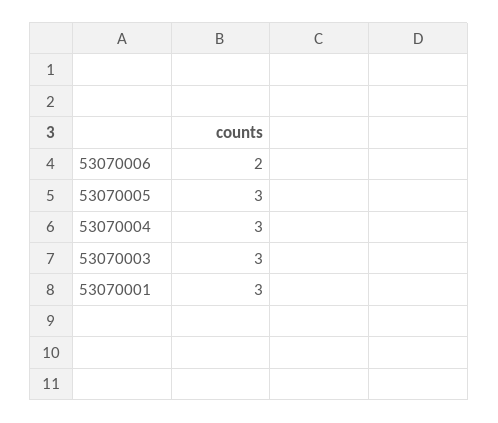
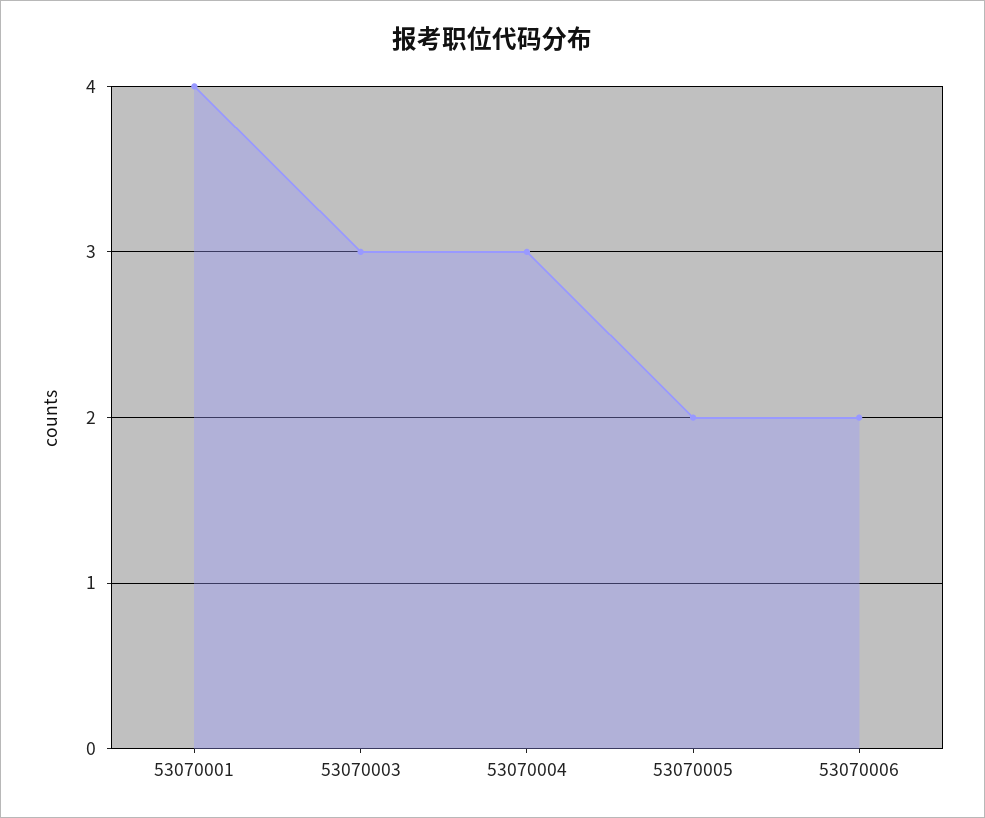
  {
    "53070006": 2,
-   "53070005": 3,
+   "53070005": 2,
    "53070004": 3,
    "53070003": 3,
-   "53070001": 3
+   "53070001": 4
  }

